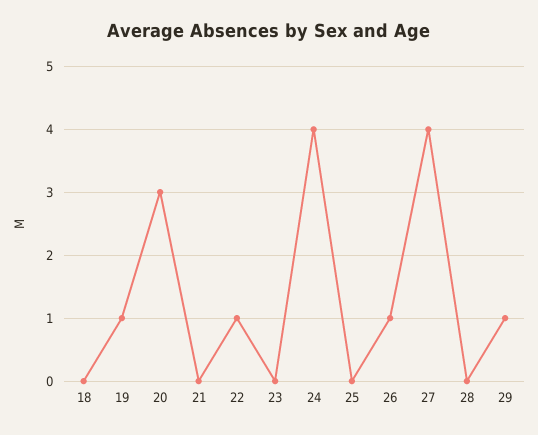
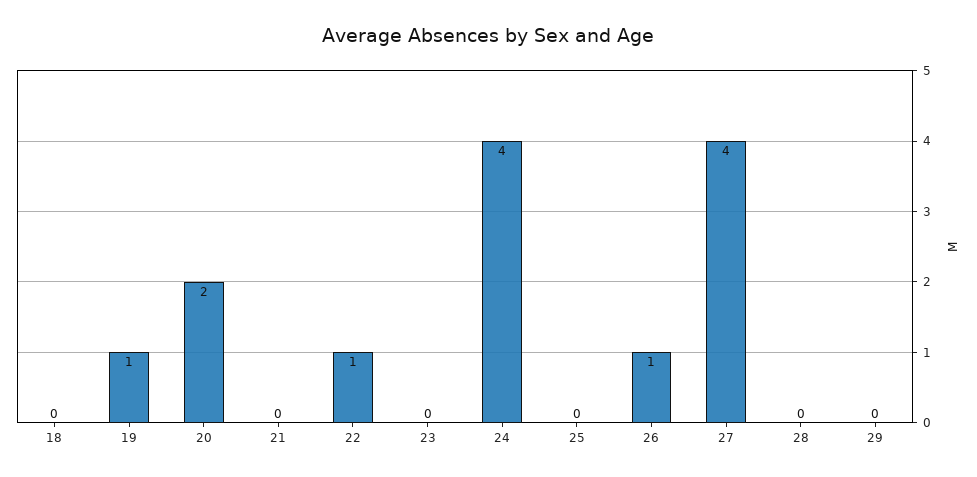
  {
    "18": 0,
    "19": 1,
-   "20": 3,
+   "20": 2,
    "21": 0,
    "22": 1,
    "23": 0,
    "24": 4,
    "25": 0,
    "26": 1,
    "27": 4,
    "28": 0,
-   "29": 1
+   "29": 0
  }

